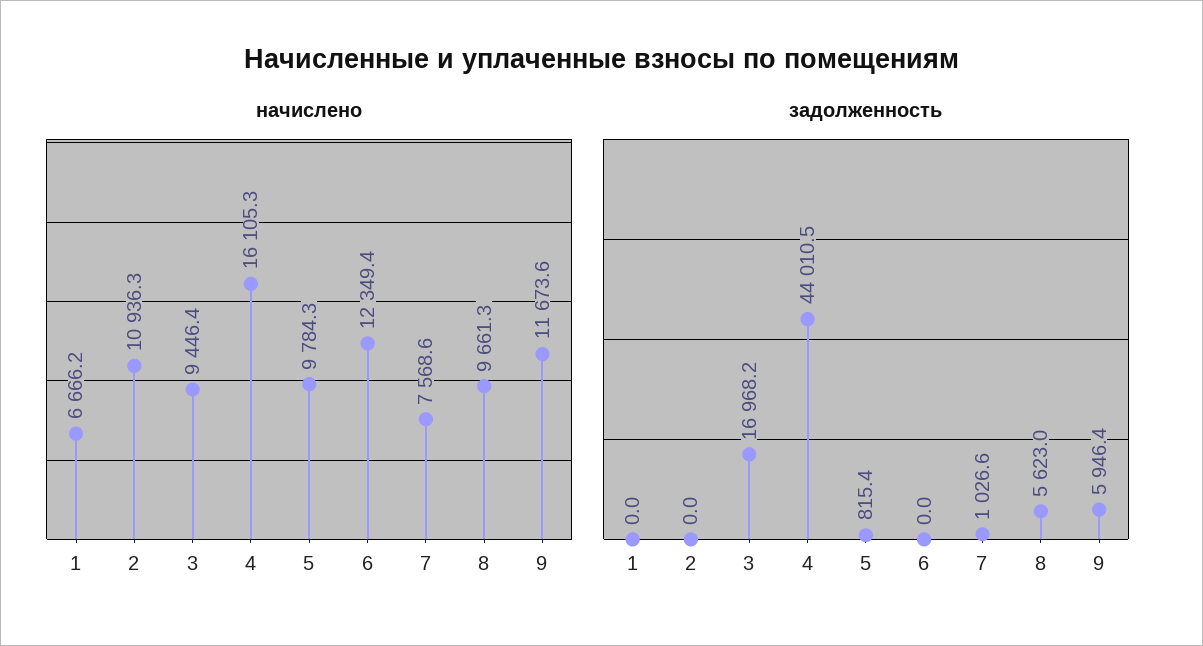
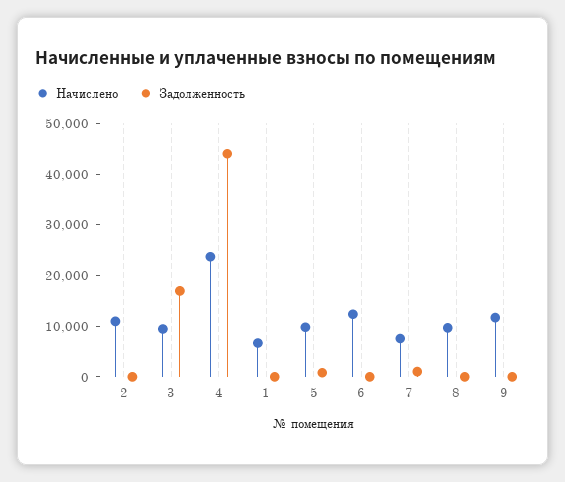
  {
    "начислено": {
      "1": 6666.2,
      "2": 10936.3,
      "3": 9446.4,
-     "4": 16105.3,
+     "4": 24000,
      "5": 9784.3,
      "6": 12349.4,
      "7": 7568.6,
      "8": 9661.3,
      "9": 11673.6
    },
    "задолженность": {
      "1": 0,
      "2": 0,
      "3": 16968.2,
      "4": 44010.5,
      "5": 815.4,
      "6": 0,
      "7": 1026.6,
-     "8": 5623,
+     "8": 0,
-     "9": 5946.4
+     "9": 0
    }
  }

